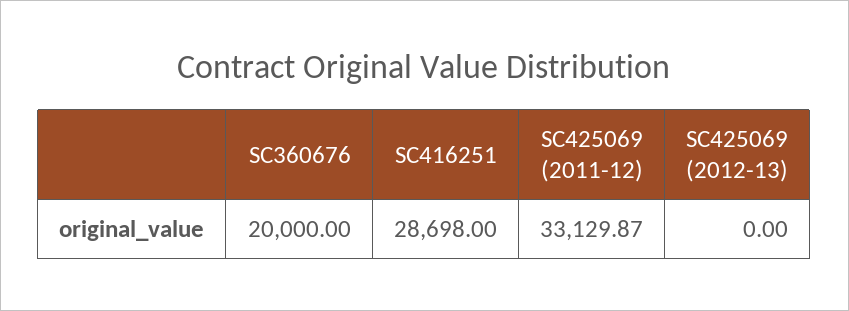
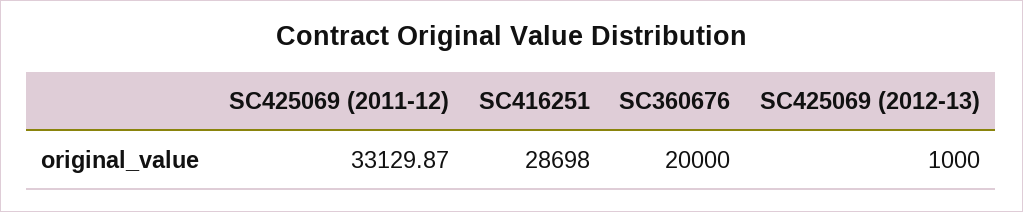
  {
    "SC360676": 20000,
    "SC416251": 28698,
    "SC425069 (2011-12)": 33129.87,
-   "SC425069 (2012-13)": 0
+   "SC425069 (2012-13)": 1000
  }

